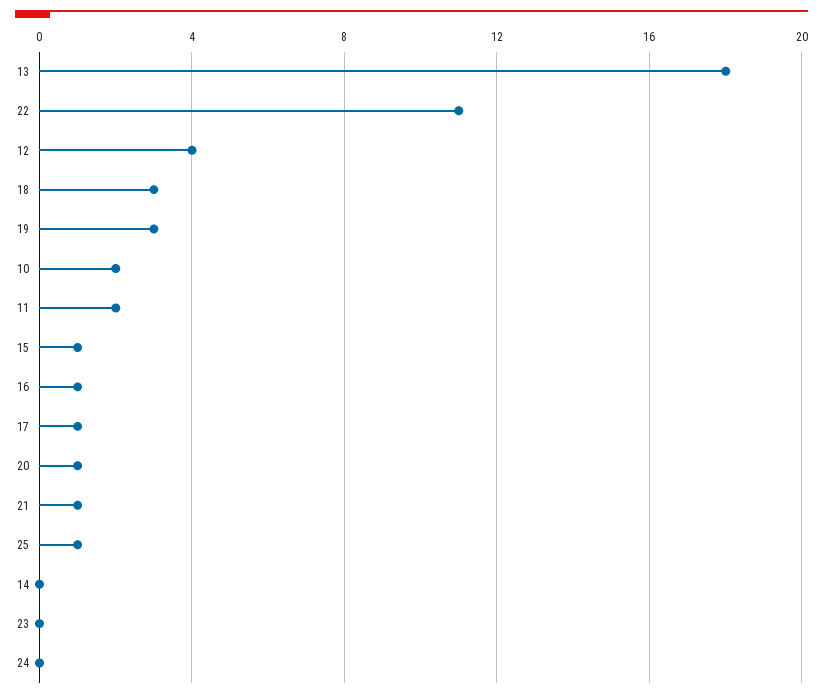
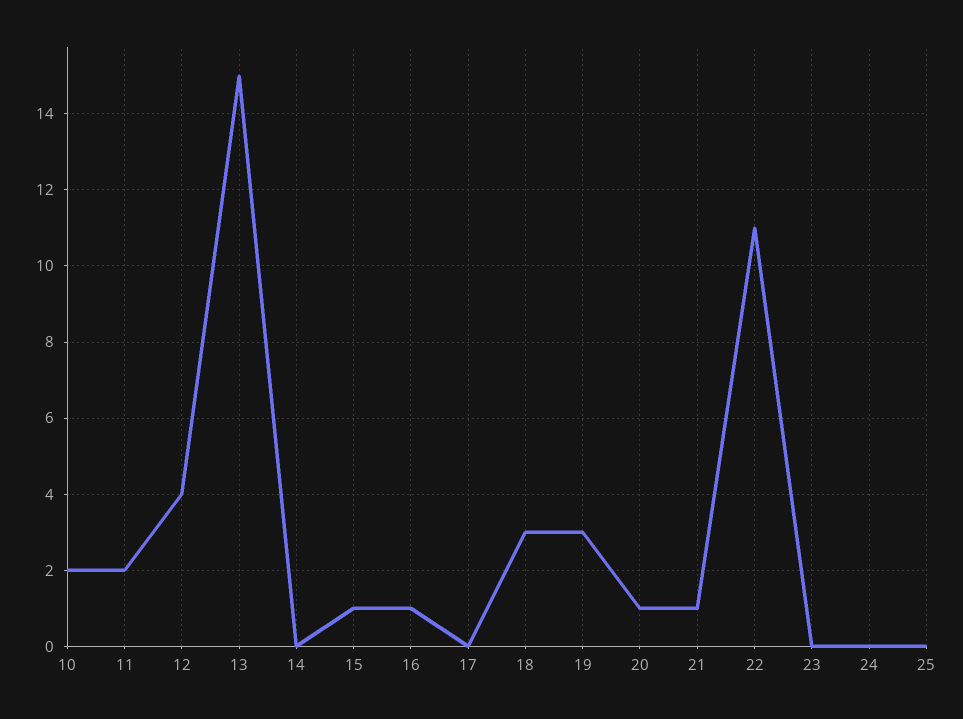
  {
-   "13": 18,
+   "13": 15,
    "22": 11,
    "12": 4,
    "18": 3,
    "19": 3,
    "10": 2,
    "11": 2,
    "15": 1,
    "16": 1,
-   "17": 1,
+   "17": 0,
    "20": 1,
    "21": 1,
-   "25": 1,
+   "25": 0,
    "14": 0,
    "23": 0,
    "24": 0
  }

